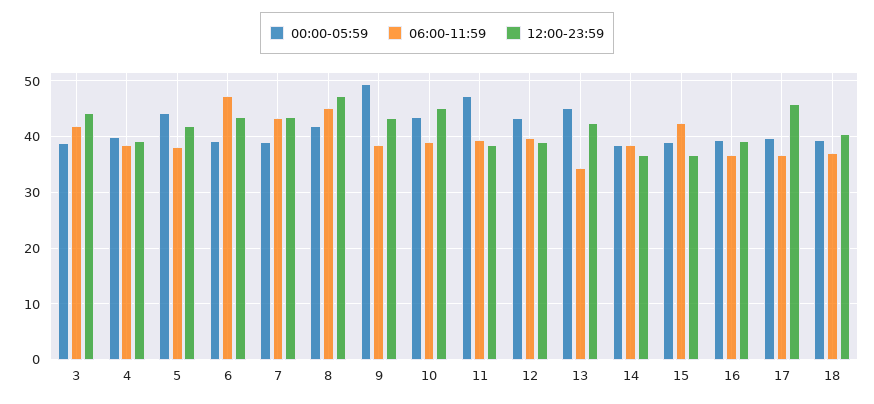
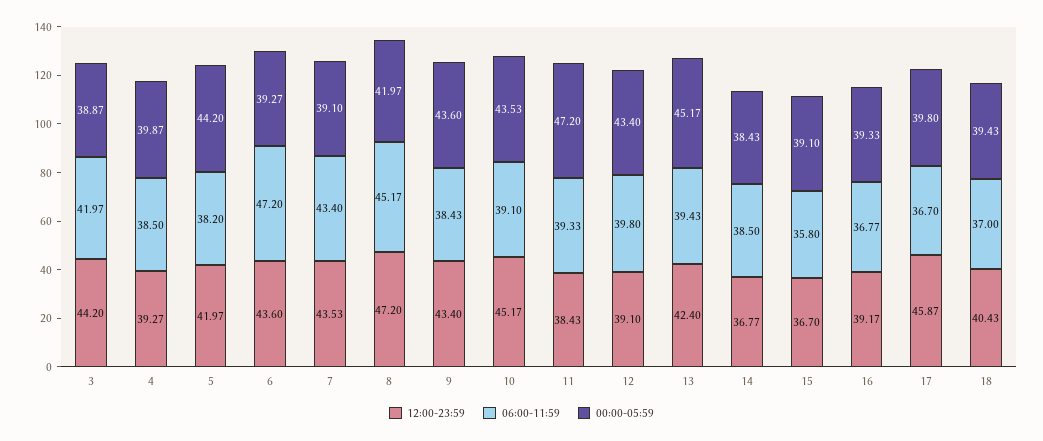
  {
    "00:00-05:59": {
      "3": 38.87,
      "4": 39.87,
      "5": 44.2,
      "6": 39.27,
      "7": 39.1,
      "8": 41.97,
-     "9": 50,
+     "9": 43.6,
      "10": 43.53,
      "11": 47.2,
      "12": 43.4,
      "13": 45.17,
      "14": 38.43,
      "15": 39.1,
      "16": 39.33,
      "17": 39.8,
      "18": 39.43
    },
    "06:00-11:59": {
      "3": 41.97,
      "4": 38.5,
      "5": 38.2,
      "6": 47.2,
      "7": 43.4,
      "8": 45.17,
      "9": 38.43,
      "10": 39.1,
      "11": 39.33,
      "12": 39.8,
-     "13": 34,
+     "13": 39.43,
      "14": 38.5,
-     "15": 42,
+     "15": 35.8,
      "16": 36.77,
      "17": 36.7,
      "18": 37
    },
    "12:00-23:59": {
      "3": 44.2,
      "4": 39.27,
      "5": 41.97,
      "6": 43.6,
      "7": 43.53,
      "8": 47.2,
      "9": 43.4,
      "10": 45.17,
      "11": 38.43,
      "12": 39.1,
      "13": 42.4,
      "14": 36.77,
      "15": 36.7,
      "16": 39.17,
      "17": 45.87,
      "18": 40.43
    }
  }

